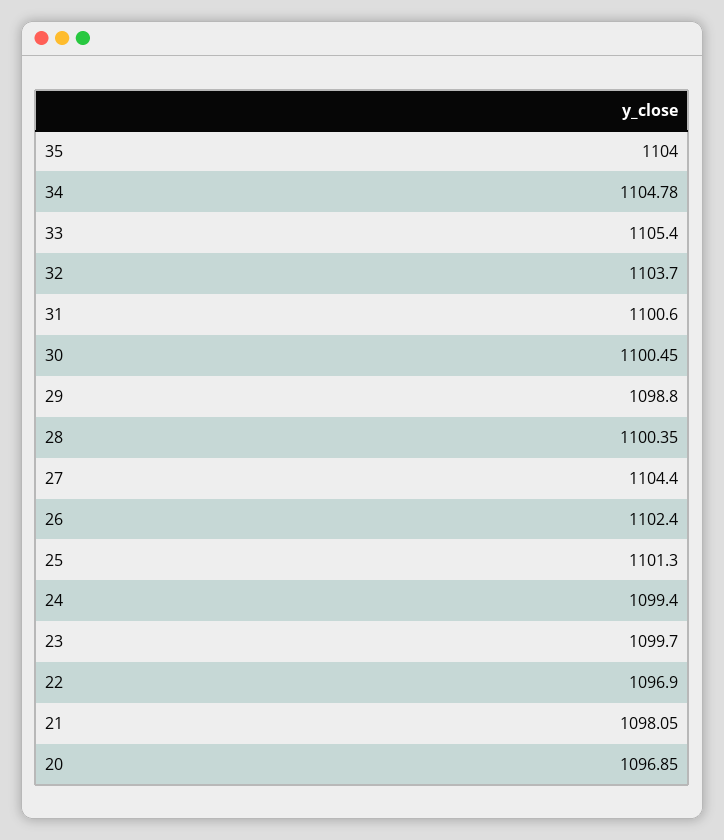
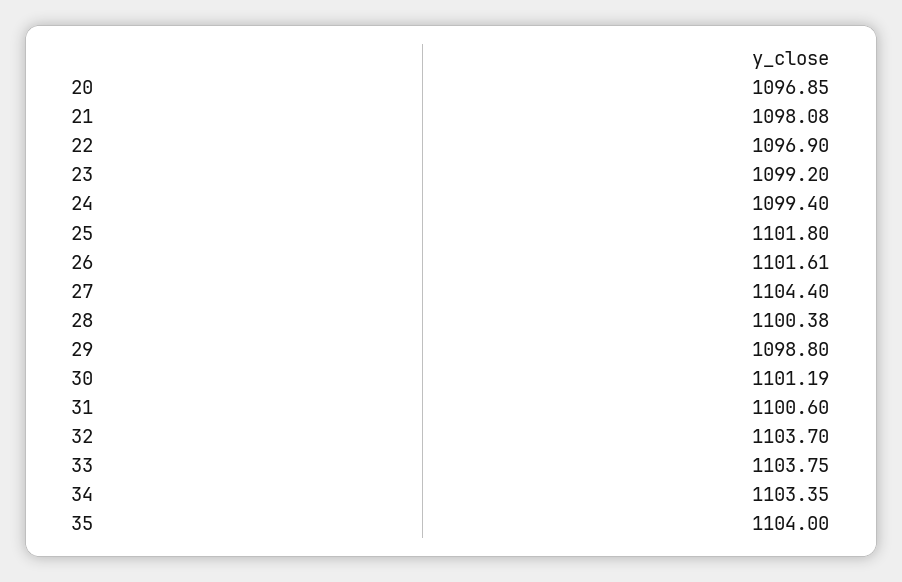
  {
    "35": 1104,
-   "34": 1104.78,
+   "34": 1103.35,
-   "33": 1105.4,
+   "33": 1103.75,
    "32": 1103.7,
    "31": 1100.6,
-   "30": 1100.45,
+   "30": 1101.19,
    "29": 1098.8,
-   "28": 1100.35,
+   "28": 1100.38,
    "27": 1104.4,
-   "26": 1102.4,
+   "26": 1101.61,
-   "25": 1101.3,
+   "25": 1101.8,
    "24": 1099.4,
-   "23": 1099.7,
+   "23": 1099.2,
    "22": 1096.9,
-   "21": 1098.05,
+   "21": 1098.08,
    "20": 1096.85
  }

